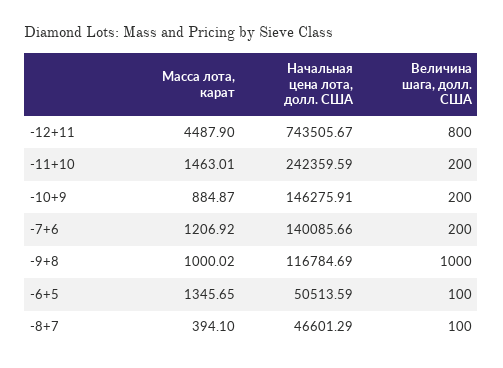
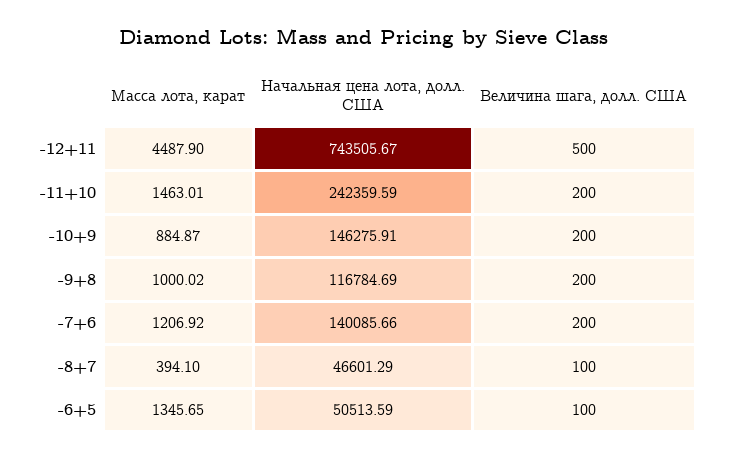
  {
    "Масса лота, карат": {
      "-12+11": 4487.9,
      "-11+10": 1463.01,
      "-10+9": 884.87,
      "-7+6": 1206.92,
      "-9+8": 1000.02,
      "-6+5": 1345.65,
      "-8+7": 394.1
    },
    "Начальная цена лота, долл. США": {
      "-12+11": 743505.67,
      "-11+10": 242359.59,
      "-10+9": 146275.91,
      "-7+6": 140085.66,
      "-9+8": 116784.69,
      "-6+5": 50513.59,
      "-8+7": 46601.29
    },
    "Величина шага, долл. США": {
-     "-12+11": 800,
+     "-12+11": 500,
      "-11+10": 200,
      "-10+9": 200,
      "-7+6": 200,
-     "-9+8": 1000,
+     "-9+8": 200,
      "-6+5": 100,
      "-8+7": 100
    }
  }

